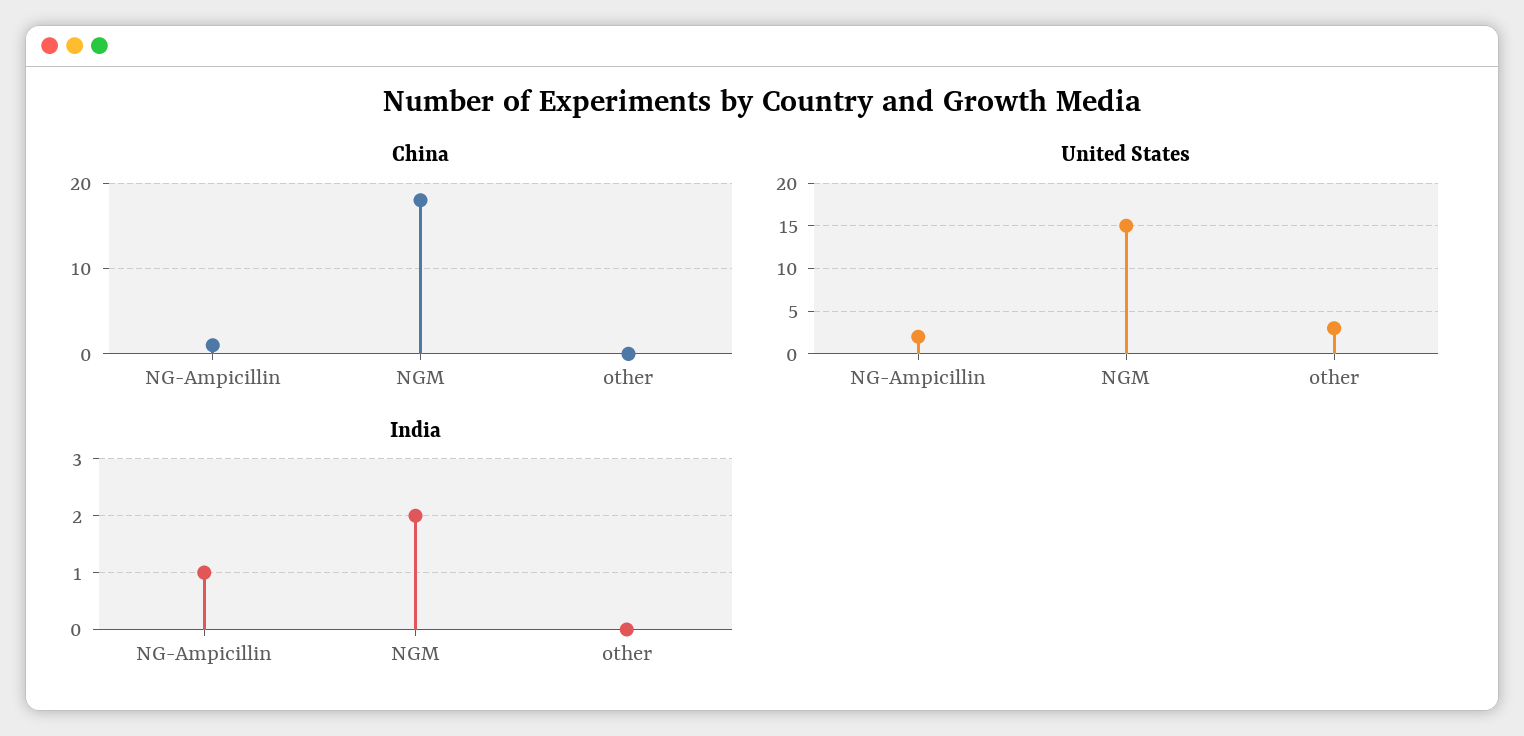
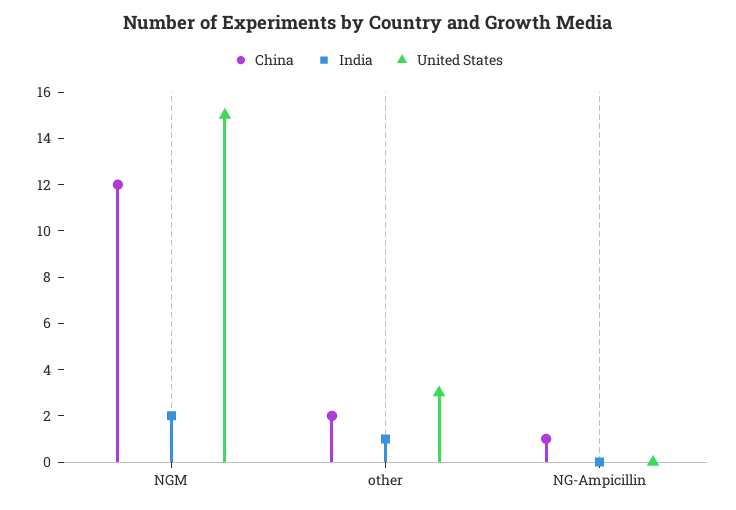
  {
    "China": {
      "NG-Ampicillin": 1,
-     "NGM": 18,
+     "NGM": 12,
-     "other": 0
+     "other": 2
    },
    "United States": {
-     "NG-Ampicillin": 2,
+     "NG-Ampicillin": 0,
      "NGM": 15,
      "other": 3
    },
    "India": {
-     "NG-Ampicillin": 1,
+     "NG-Ampicillin": 0,
      "NGM": 2,
-     "other": 0
+     "other": 1
    }
  }

